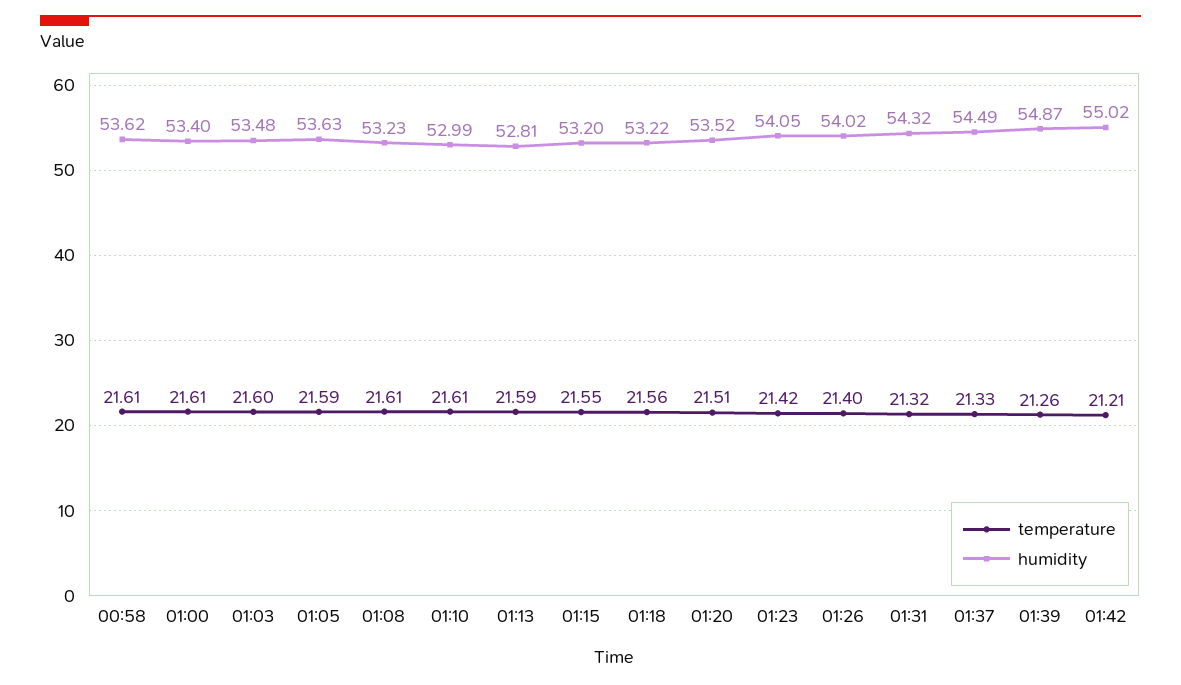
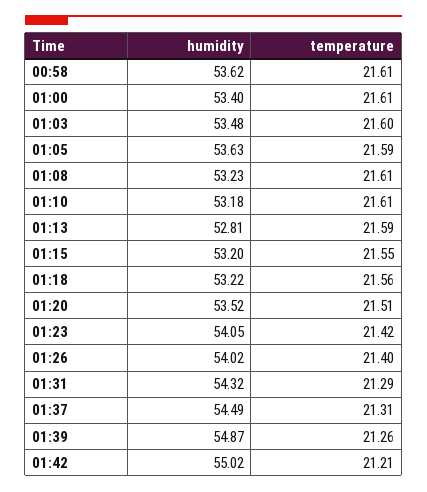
  {
    "temperature": {
      "00:58": 21.61,
      "01:00": 21.61,
      "01:03": 21.6,
      "01:05": 21.59,
      "01:08": 21.61,
      "01:10": 21.61,
      "01:13": 21.59,
      "01:15": 21.55,
      "01:18": 21.56,
      "01:20": 21.51,
      "01:23": 21.42,
      "01:26": 21.4,
-     "01:31": 21.32,
+     "01:31": 21.29,
-     "01:37": 21.33,
+     "01:37": 21.31,
      "01:39": 21.26,
      "01:42": 21.21
    },
    "humidity": {
      "00:58": 53.62,
      "01:00": 53.4,
      "01:03": 53.48,
      "01:05": 53.63,
      "01:08": 53.23,
-     "01:10": 52.99,
+     "01:10": 53.18,
      "01:13": 52.81,
      "01:15": 53.2,
      "01:18": 53.22,
      "01:20": 53.52,
      "01:23": 54.05,
      "01:26": 54.02,
      "01:31": 54.32,
      "01:37": 54.49,
      "01:39": 54.87,
      "01:42": 55.02
    }
  }

